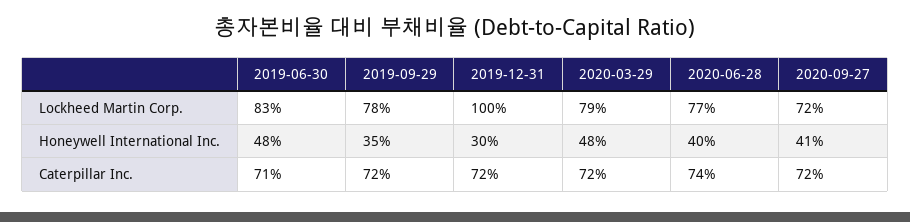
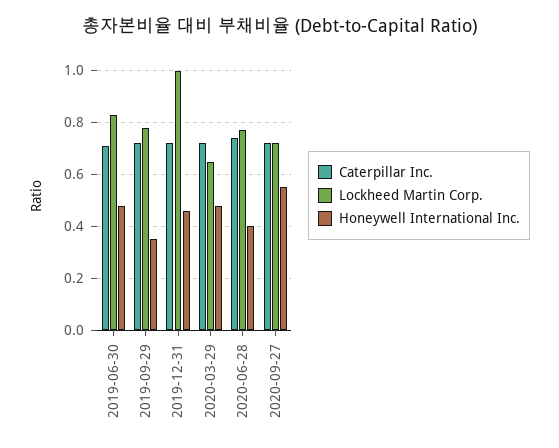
  {
    "Lockheed Martin Corp.": {
      "2019-06-30": 0.83,
      "2019-09-29": 0.78,
      "2019-12-31": 1,
-     "2020-03-29": 0.79,
+     "2020-03-29": 0.65,
      "2020-06-28": 0.77,
      "2020-09-27": 0.72
    },
    "Honeywell International Inc.": {
      "2019-06-30": 0.48,
      "2019-09-29": 0.35,
-     "2019-12-31": 0.3,
+     "2019-12-31": 0.45,
      "2020-03-29": 0.48,
      "2020-06-28": 0.4,
-     "2020-09-27": 0.41
+     "2020-09-27": 0.55
    },
    "Caterpillar Inc.": {
      "2019-06-30": 0.71,
      "2019-09-29": 0.72,
      "2019-12-31": 0.72,
      "2020-03-29": 0.72,
      "2020-06-28": 0.74,
      "2020-09-27": 0.72
    }
  }

